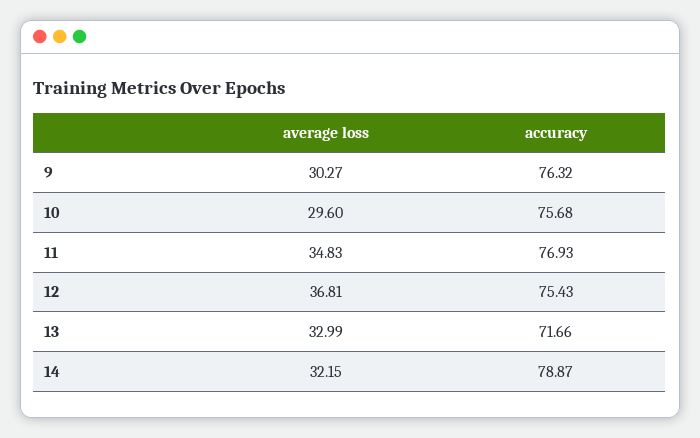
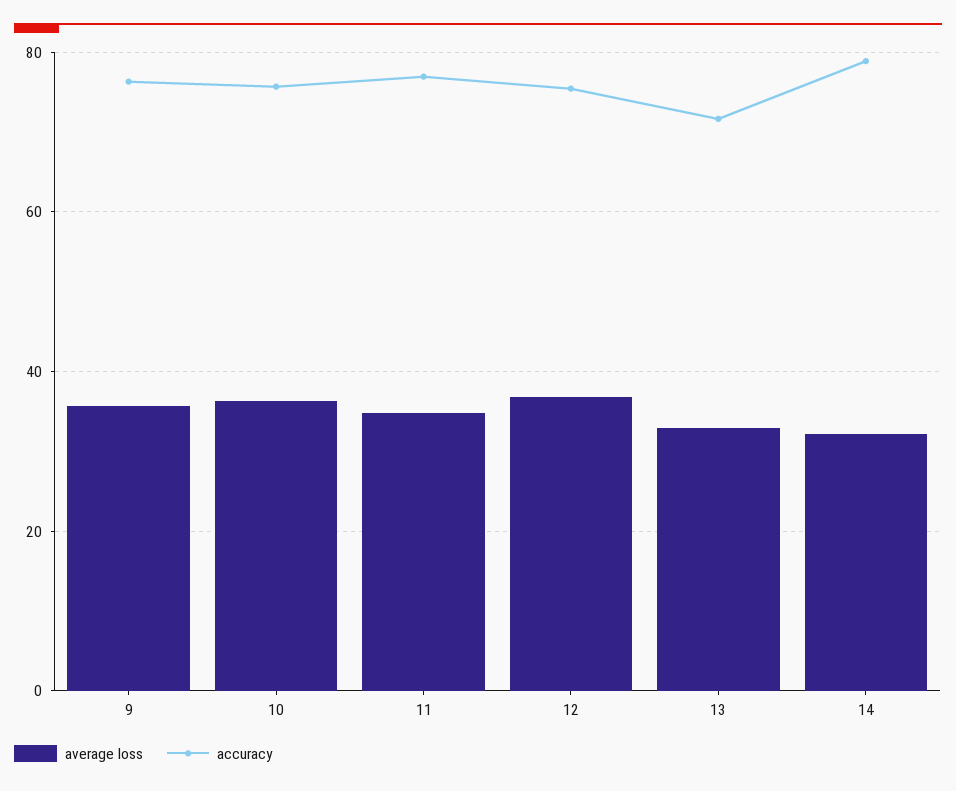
  {
    "average loss": {
-     "9": 30.27,
+     "9": 36,
-     "10": 29.6,
+     "10": 36,
      "11": 34.83,
      "12": 36.81,
      "13": 32.99,
      "14": 32.15
    },
    "accuracy": {
      "9": 76.32,
      "10": 75.68,
      "11": 76.93,
      "12": 75.43,
      "13": 71.66,
      "14": 78.87
    }
  }

